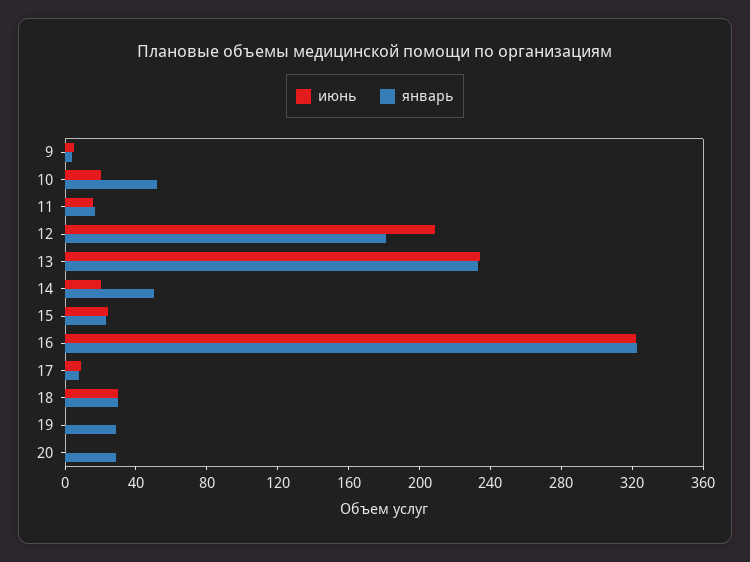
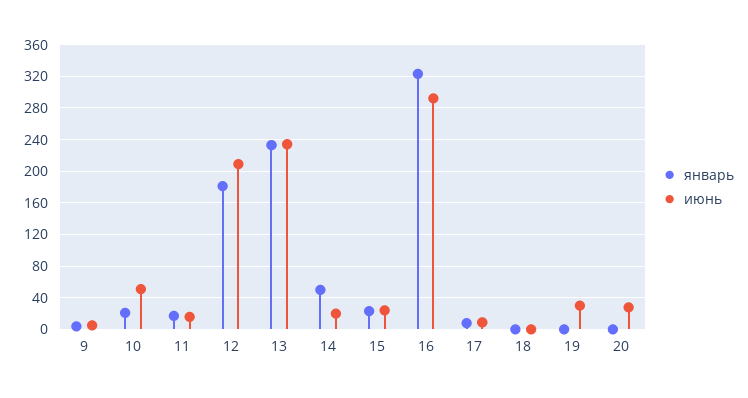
  {
    "июнь": {
      "9": 10,
-     "10": 20,
+     "10": 50,
      "11": 20,
      "12": 210,
      "13": 230,
      "14": 20,
      "15": 20,
-     "16": 320,
+     "16": 290,
      "17": 10,
-     "18": 30,
+     "18": 0,
-     "19": 0,
+     "19": 30,
-     "20": 0
+     "20": 30
    },
    "январь": {
      "9": 0,
-     "10": 50,
+     "10": 20,
      "11": 20,
      "12": 180,
      "13": 230,
      "14": 50,
      "15": 20,
      "16": 320,
      "17": 10,
-     "18": 30,
+     "18": 0,
-     "19": 30,
+     "19": 0,
-     "20": 30
+     "20": 0
    }
  }

